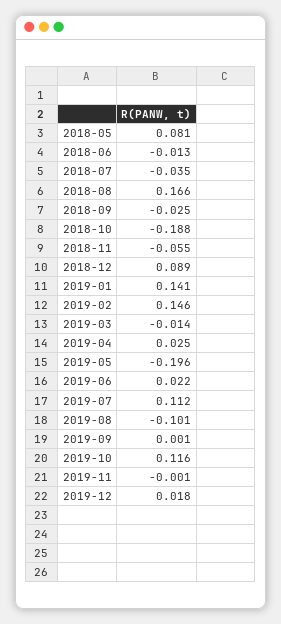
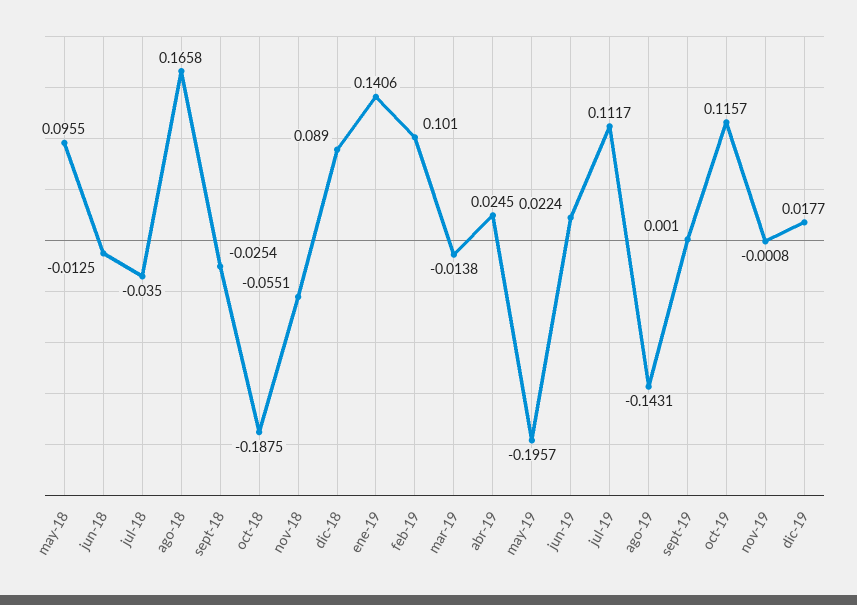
  {
-   "2018-05": 0.081,
+   "2018-05": 0.0955,
    "2018-06": -0.0125,
    "2018-07": -0.035,
    "2018-08": 0.1658,
    "2018-09": -0.0254,
    "2018-10": -0.1875,
    "2018-11": -0.0551,
    "2018-12": 0.089,
    "2019-01": 0.1406,
-   "2019-02": 0.146,
+   "2019-02": 0.101,
    "2019-03": -0.0138,
    "2019-04": 0.0245,
    "2019-05": -0.1957,
    "2019-06": 0.0224,
    "2019-07": 0.1117,
-   "2019-08": -0.101,
+   "2019-08": -0.1431,
    "2019-09": 0.001,
    "2019-10": 0.1157,
    "2019-11": -0.0008,
    "2019-12": 0.0177
  }

